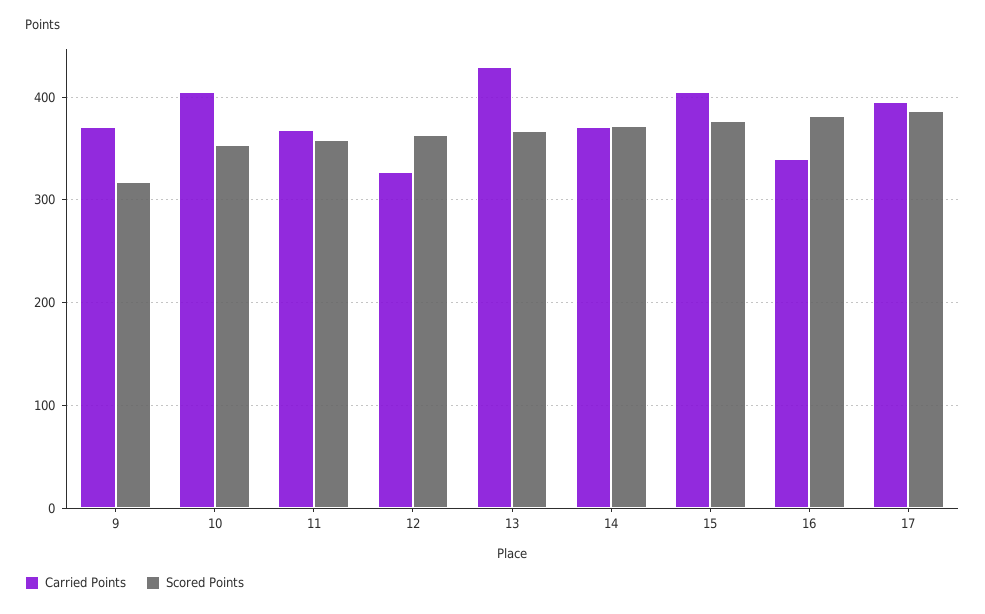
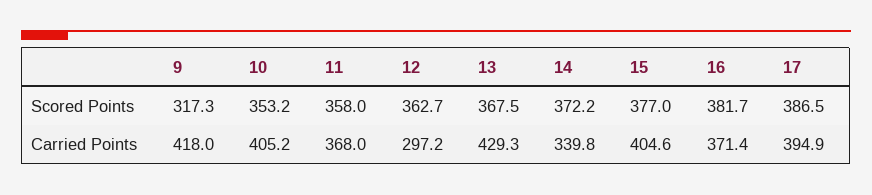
  {
    "Carried Points": {
-     "9": 370,
+     "9": 418,
      "10": 405.2,
      "11": 368,
-     "12": 330,
+     "12": 297.2,
      "13": 429.3,
-     "14": 370,
+     "14": 339.8,
      "15": 404.6,
-     "16": 340,
+     "16": 371.4,
      "17": 394.9
    },
    "Scored Points": {
      "9": 317.3,
      "10": 353.2,
      "11": 358,
      "12": 362.7,
      "13": 367.5,
      "14": 372.2,
      "15": 377,
      "16": 381.7,
      "17": 386.5
    }
  }

